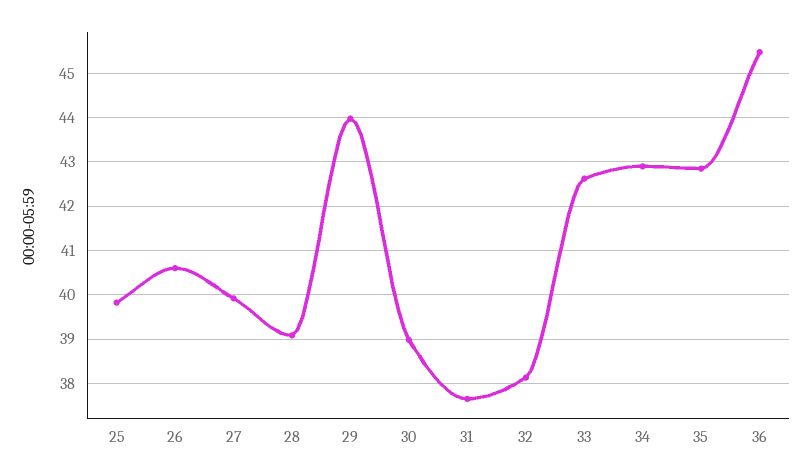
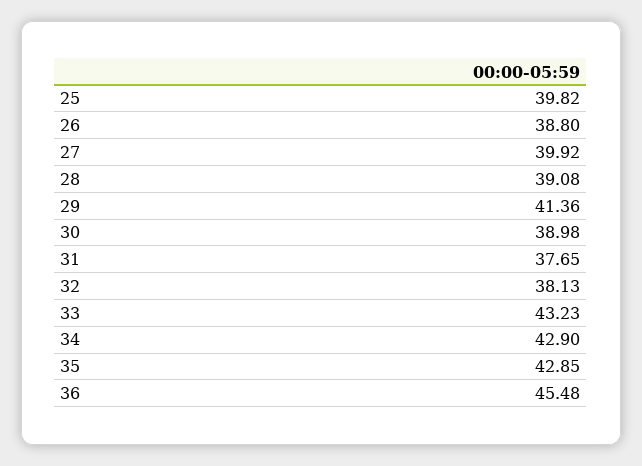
  {
    "25": 39.82,
-   "26": 40.6,
+   "26": 38.8,
    "27": 39.92,
    "28": 39.08,
-   "29": 44,
+   "29": 41.36,
    "30": 38.98,
    "31": 37.65,
    "32": 38.13,
-   "33": 42.6,
+   "33": 43.23,
    "34": 42.9,
    "35": 42.85,
    "36": 45.48
  }

